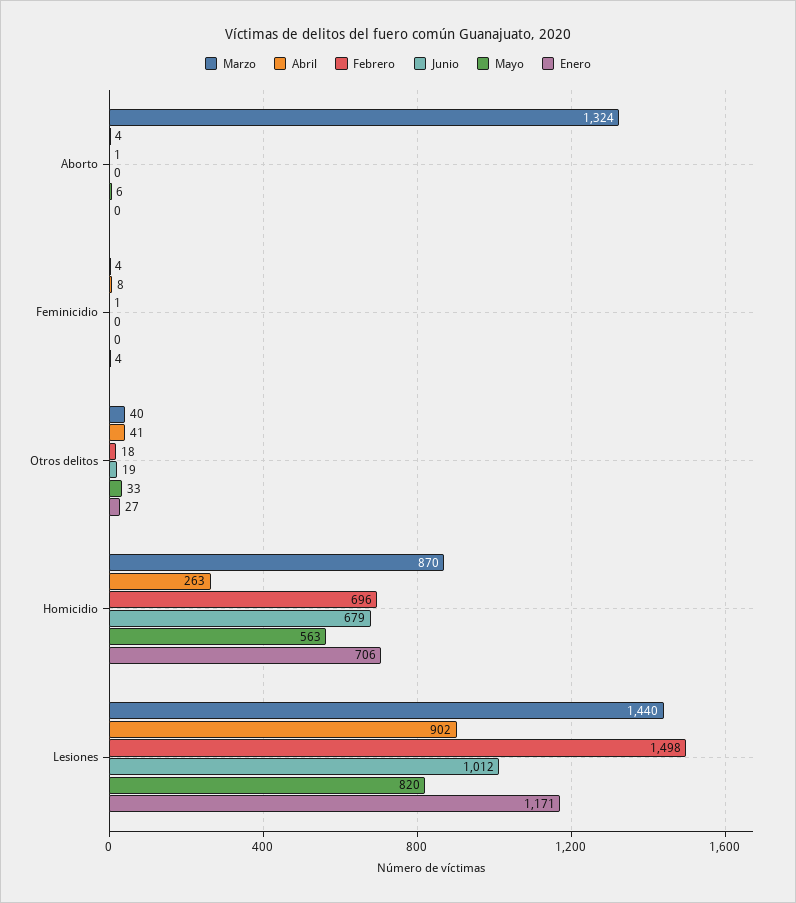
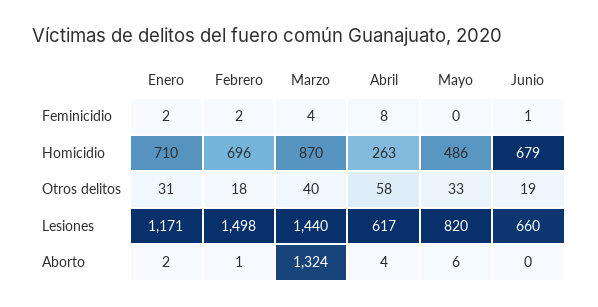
  {
    "Marzo": {
      "Aborto": 1324,
      "Feminicidio": 4,
      "Otros delitos": 40,
      "Homicidio": 870,
      "Lesiones": 1440
    },
    "Abril": {
      "Aborto": 4,
      "Feminicidio": 8,
-     "Otros delitos": 41,
+     "Otros delitos": 58,
      "Homicidio": 263,
-     "Lesiones": 902
+     "Lesiones": 617
    },
    "Febrero": {
      "Aborto": 1,
-     "Feminicidio": 1,
+     "Feminicidio": 2,
      "Otros delitos": 18,
      "Homicidio": 696,
      "Lesiones": 1498
    },
    "Junio": {
      "Aborto": 0,
-     "Feminicidio": 0,
+     "Feminicidio": 1,
      "Otros delitos": 19,
      "Homicidio": 679,
-     "Lesiones": 1012
+     "Lesiones": 660
    },
    "Mayo": {
      "Aborto": 6,
      "Feminicidio": 0,
      "Otros delitos": 33,
-     "Homicidio": 563,
+     "Homicidio": 486,
      "Lesiones": 820
    },
    "Enero": {
-     "Aborto": 0,
+     "Aborto": 2,
-     "Feminicidio": 4,
+     "Feminicidio": 2,
-     "Otros delitos": 27,
+     "Otros delitos": 31,
-     "Homicidio": 706,
+     "Homicidio": 710,
      "Lesiones": 1171
    }
  }

